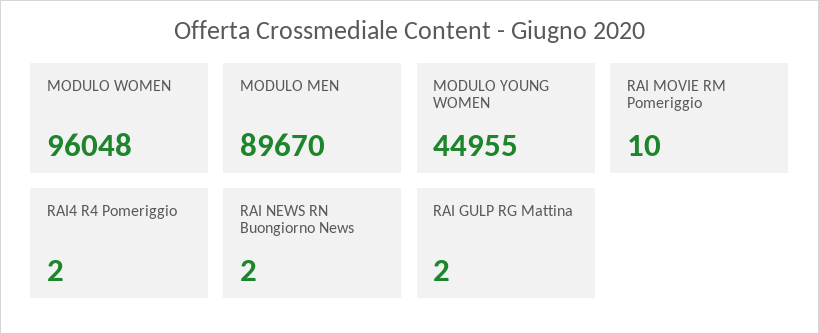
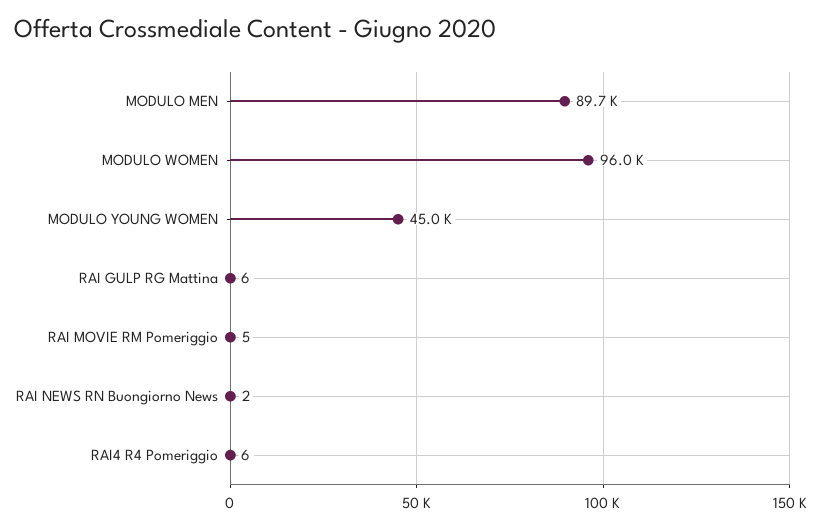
  {
    "MODULO WOMEN": 96048,
    "MODULO MEN": 89670,
    "MODULO YOUNG WOMEN": 44955,
-   "RAI MOVIE RM Pomeriggio": 10,
+   "RAI MOVIE RM Pomeriggio": 5,
-   "RAI4 R4 Pomeriggio": 2,
+   "RAI4 R4 Pomeriggio": 6,
    "RAI NEWS RN Buongiorno News": 2,
-   "RAI GULP RG Mattina": 2
+   "RAI GULP RG Mattina": 6
  }

